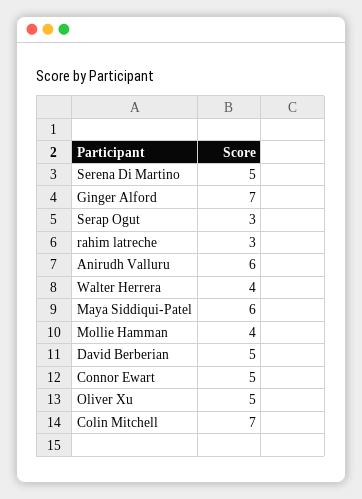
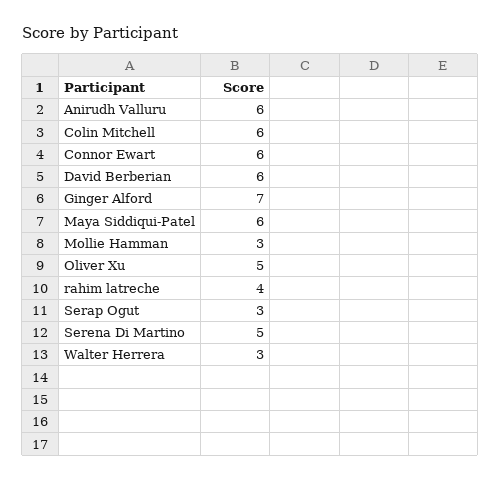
  {
    "Serena Di Martino": 5,
    "Ginger Alford": 7,
    "Serap Ogut": 3,
-   "rahim latreche": 3,
+   "rahim latreche": 4,
    "Anirudh Valluru": 6,
-   "Walter Herrera": 4,
+   "Walter Herrera": 3,
    "Maya Siddiqui-Patel": 6,
-   "Mollie Hamman": 4,
+   "Mollie Hamman": 3,
-   "David Berberian": 5,
+   "David Berberian": 6,
-   "Connor Ewart": 5,
+   "Connor Ewart": 6,
    "Oliver Xu": 5,
-   "Colin Mitchell": 7
+   "Colin Mitchell": 6
  }

